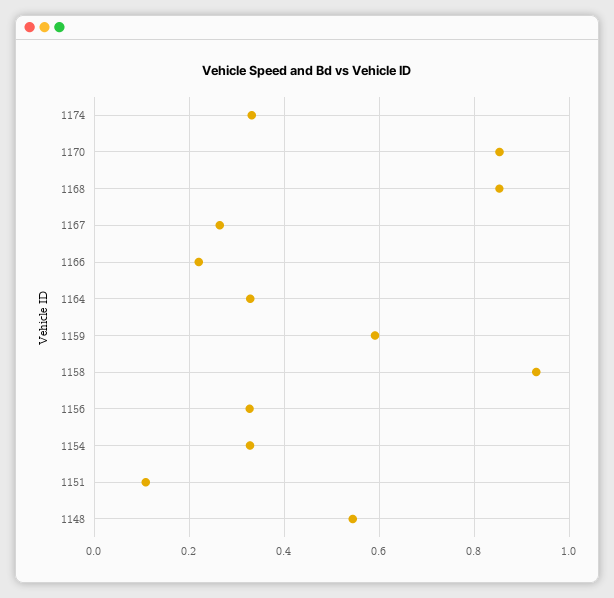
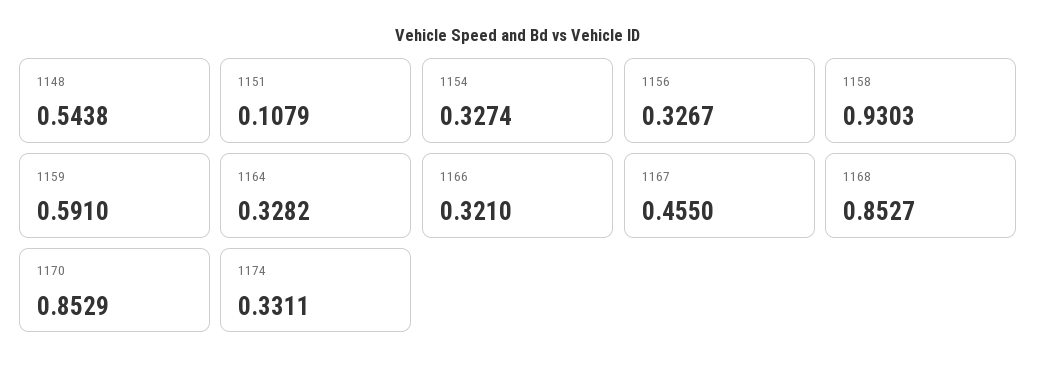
  {
    "1174": 0.3311,
    "1170": 0.8529,
    "1168": 0.8527,
-   "1167": 0.26,
+   "1167": 0.455,
-   "1166": 0.22,
+   "1166": 0.321,
    "1164": 0.3282,
    "1159": 0.591,
    "1158": 0.9303,
    "1156": 0.3267,
    "1154": 0.3274,
    "1151": 0.1079,
    "1148": 0.5438
  }

